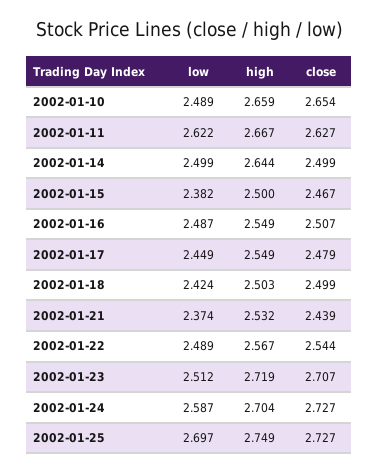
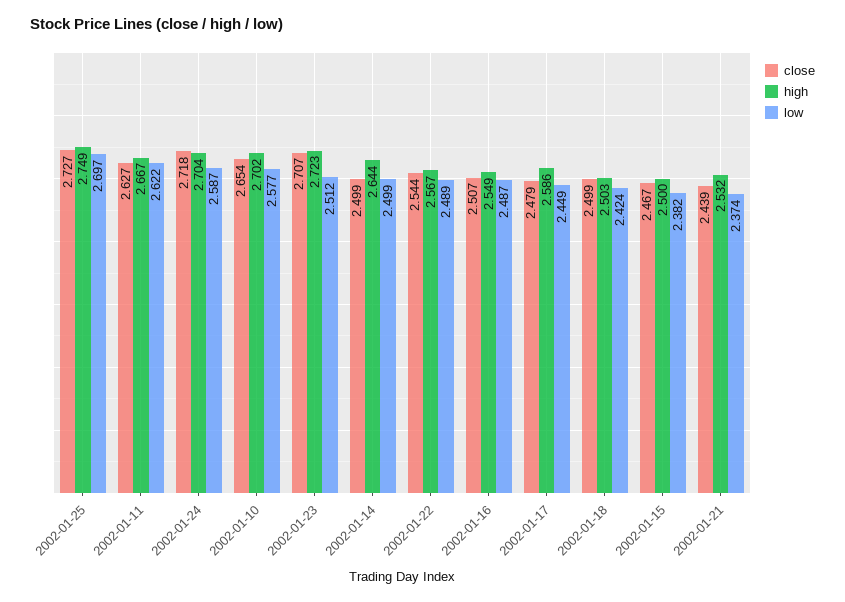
  {
    "low": {
-     "2002-01-10": 2.489,
+     "2002-01-10": 2.577,
      "2002-01-11": 2.622,
      "2002-01-14": 2.499,
      "2002-01-15": 2.382,
      "2002-01-16": 2.487,
      "2002-01-17": 2.449,
      "2002-01-18": 2.424,
      "2002-01-21": 2.374,
      "2002-01-22": 2.489,
      "2002-01-23": 2.512,
      "2002-01-24": 2.587,
      "2002-01-25": 2.697
    },
    "high": {
-     "2002-01-10": 2.659,
+     "2002-01-10": 2.702,
      "2002-01-11": 2.667,
      "2002-01-14": 2.644,
      "2002-01-15": 2.5,
      "2002-01-16": 2.549,
-     "2002-01-17": 2.549,
+     "2002-01-17": 2.586,
      "2002-01-18": 2.503,
      "2002-01-21": 2.532,
      "2002-01-22": 2.567,
-     "2002-01-23": 2.719,
+     "2002-01-23": 2.723,
      "2002-01-24": 2.704,
      "2002-01-25": 2.749
    },
    "close": {
      "2002-01-10": 2.654,
      "2002-01-11": 2.627,
      "2002-01-14": 2.499,
      "2002-01-15": 2.467,
      "2002-01-16": 2.507,
      "2002-01-17": 2.479,
      "2002-01-18": 2.499,
      "2002-01-21": 2.439,
      "2002-01-22": 2.544,
      "2002-01-23": 2.707,
-     "2002-01-24": 2.727,
+     "2002-01-24": 2.718,
      "2002-01-25": 2.727
    }
  }

